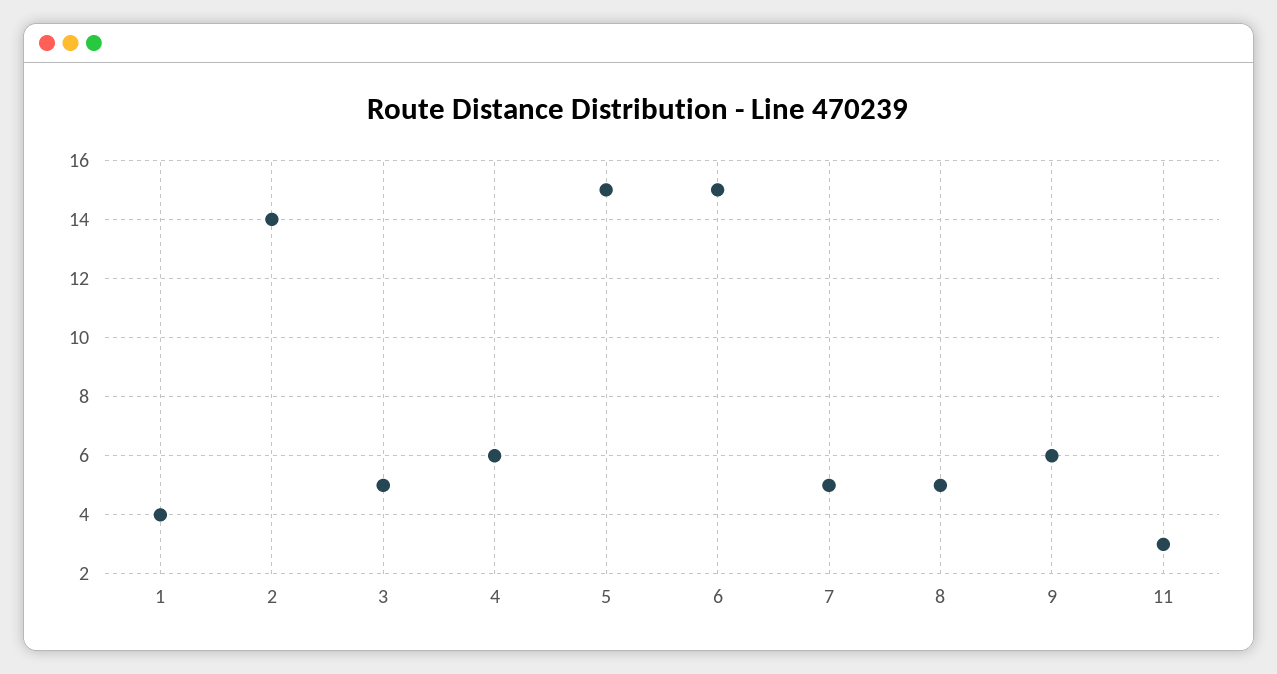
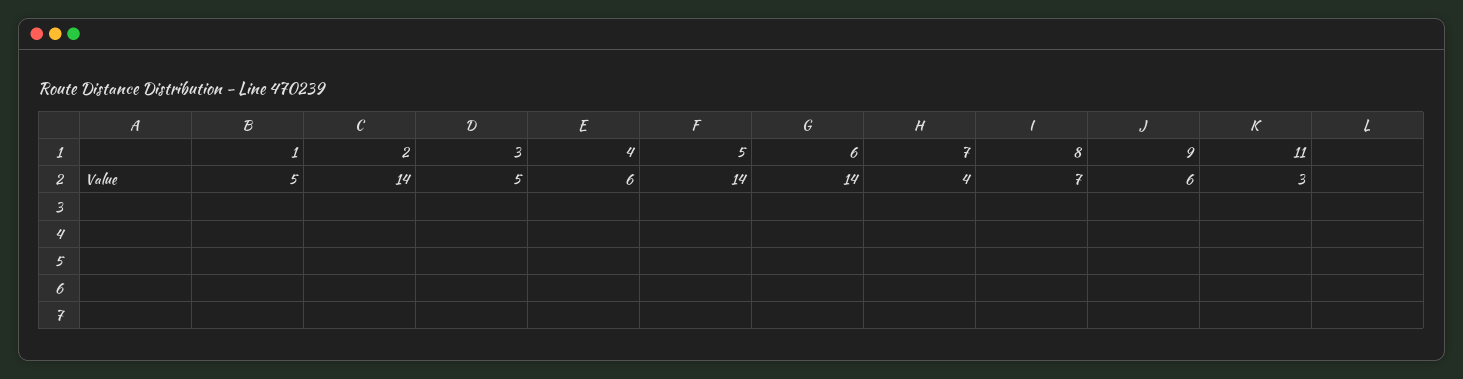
  {
-   "1": 4,
+   "1": 5,
    "2": 14,
    "3": 5,
    "4": 6,
-   "5": 15,
+   "5": 14,
-   "6": 15,
+   "6": 14,
-   "7": 5,
+   "7": 4,
-   "8": 5,
+   "8": 7,
    "9": 6,
    "11": 3
  }

